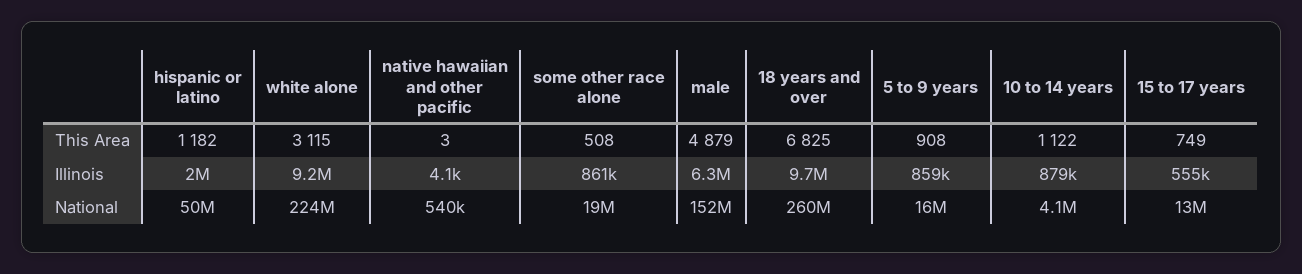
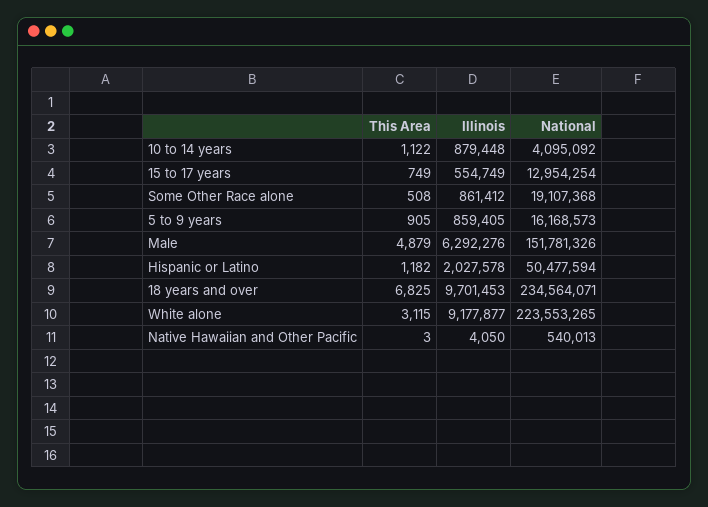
  {
    "hispanic or latino": {
      "This Area": 1182,
      "Illinois": 2027578,
      "National": 50477594
    },
    "white alone": {
      "This Area": 3115,
      "Illinois": 9177877,
      "National": 223553265
    },
    "native hawaiian and other pacific": {
      "This Area": 3,
      "Illinois": 4050,
      "National": 540013
    },
    "some other race alone": {
      "This Area": 508,
      "Illinois": 861412,
      "National": 19107368
    },
    "male": {
      "This Area": 4879,
      "Illinois": 6292276,
      "National": 151781326
    },
    "18 years and over": {
      "This Area": 6825,
      "Illinois": 9701453,
-     "National": 260000000
+     "National": 234564071
    },
    "5 to 9 years": {
-     "This Area": 908,
+     "This Area": 905,
      "Illinois": 859405,
      "National": 16168573
    },
    "10 to 14 years": {
      "This Area": 1122,
      "Illinois": 879448,
      "National": 4095092
    },
    "15 to 17 years": {
      "This Area": 749,
      "Illinois": 554749,
      "National": 12954254
    }
  }

